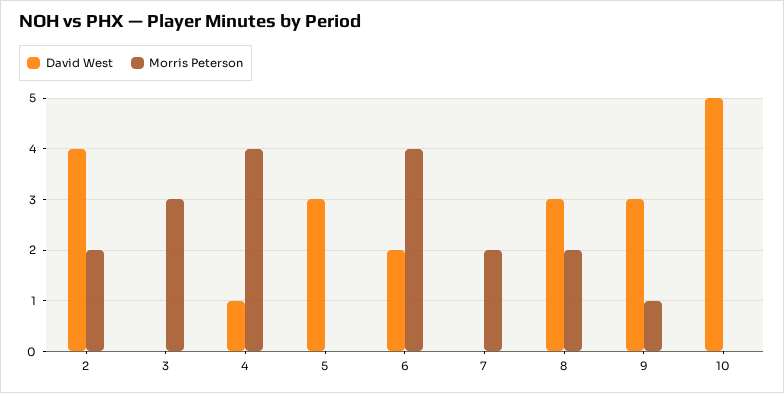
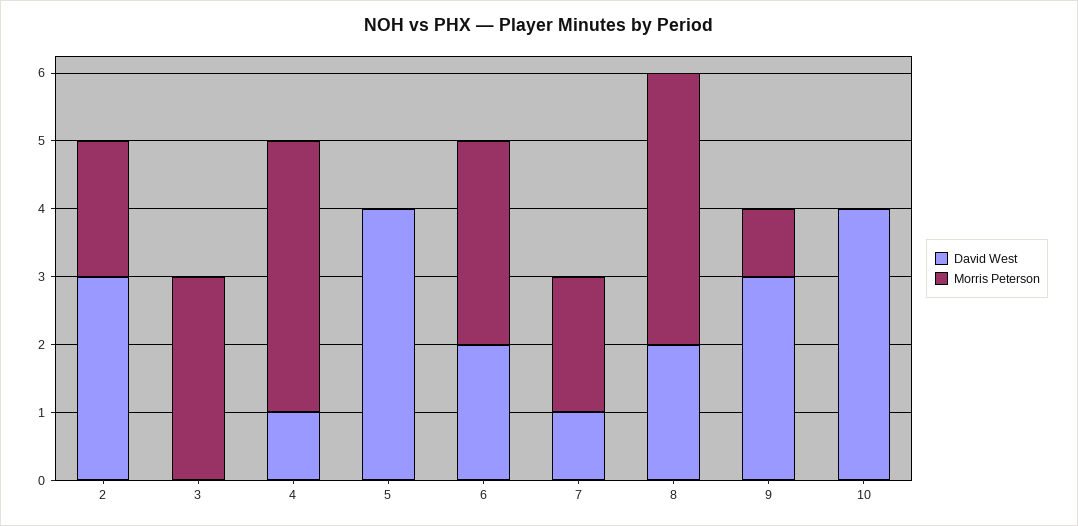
  {
    "David West": {
-     "2": 4,
+     "2": 3,
      "3": 0,
      "4": 1,
-     "5": 3,
+     "5": 4,
      "6": 2,
-     "7": 0,
+     "7": 1,
-     "8": 3,
+     "8": 2,
      "9": 3,
-     "10": 5
+     "10": 4
    },
    "Morris Peterson": {
      "2": 2,
      "3": 3,
      "4": 4,
      "5": 0,
-     "6": 4,
+     "6": 3,
      "7": 2,
-     "8": 2,
+     "8": 4,
      "9": 1,
      "10": 0
    }
  }

